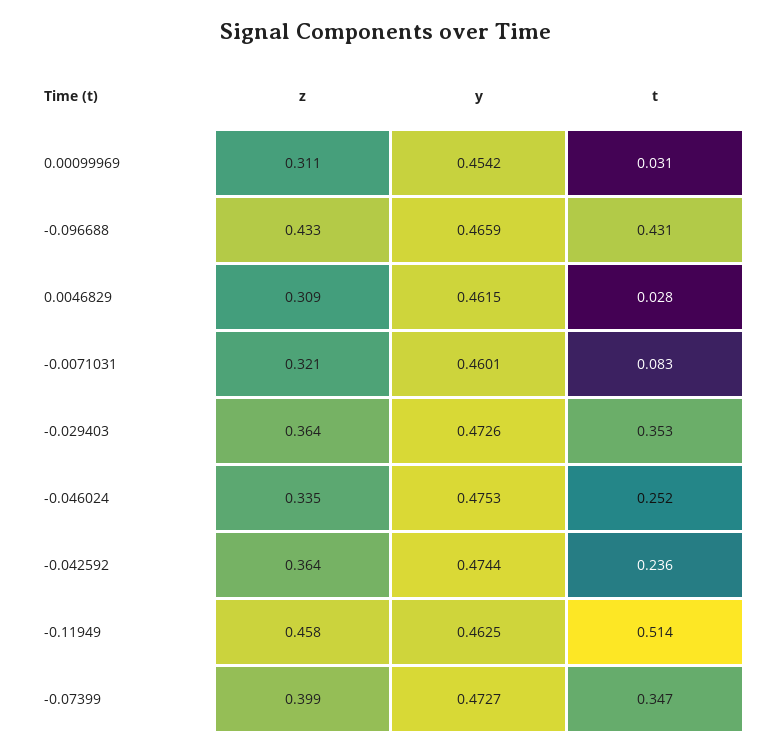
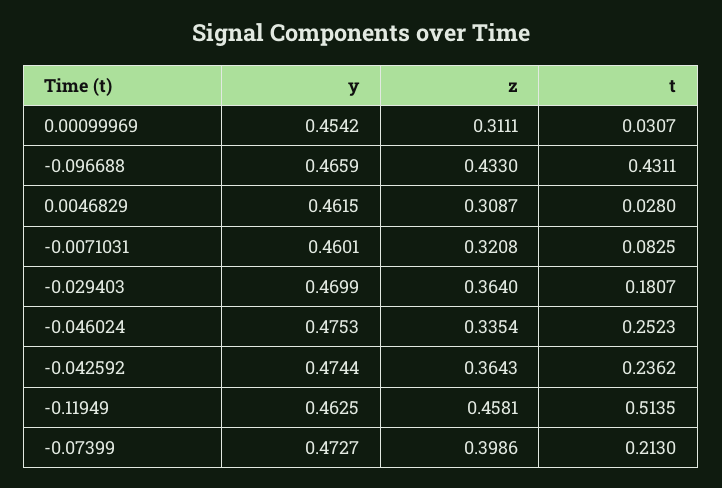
  {
    "z": {
      "0.00099969": 0.3111,
      "-0.096688": 0.433,
      "0.0046829": 0.3087,
      "-0.0071031": 0.3208,
      "-0.029403": 0.364,
      "-0.046024": 0.3354,
      "-0.042592": 0.3643,
      "-0.11949": 0.4581,
      "-0.07399": 0.3986
    },
    "y": {
      "0.00099969": 0.4542,
      "-0.096688": 0.4659,
      "0.0046829": 0.4615,
      "-0.0071031": 0.4601,
-     "-0.029403": 0.4726,
+     "-0.029403": 0.4699,
      "-0.046024": 0.4753,
      "-0.042592": 0.4744,
      "-0.11949": 0.4625,
      "-0.07399": 0.4727
    },
    "t": {
      "0.00099969": 0.0307,
      "-0.096688": 0.4311,
      "0.0046829": 0.028,
      "-0.0071031": 0.0825,
-     "-0.029403": 0.353,
+     "-0.029403": 0.1807,
      "-0.046024": 0.2523,
      "-0.042592": 0.2362,
      "-0.11949": 0.5135,
-     "-0.07399": 0.347
+     "-0.07399": 0.213
    }
  }

